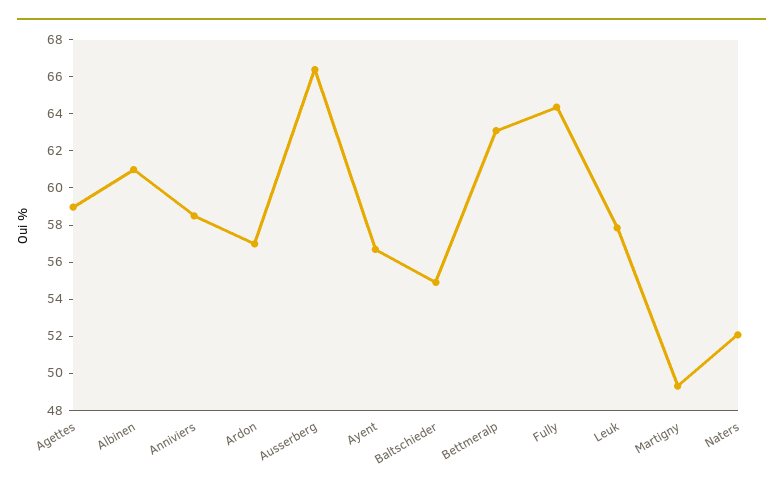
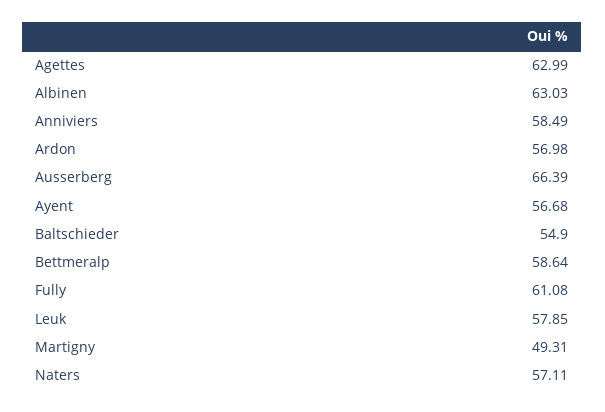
  {
-   "Agettes": 59,
+   "Agettes": 62.99,
-   "Albinen": 61,
+   "Albinen": 63.03,
    "Anniviers": 58.49,
    "Ardon": 56.98,
    "Ausserberg": 66.39,
    "Ayent": 56.68,
    "Baltschieder": 54.9,
-   "Bettmeralp": 63,
+   "Bettmeralp": 58.64,
-   "Fully": 64.5,
+   "Fully": 61.08,
    "Leuk": 57.85,
    "Martigny": 49.31,
-   "Naters": 52
+   "Naters": 57.11
  }

